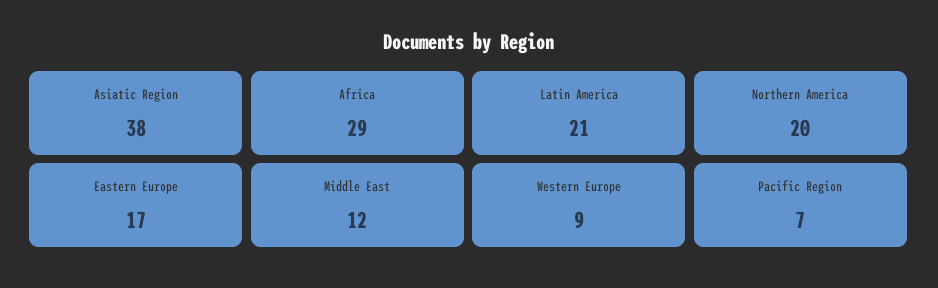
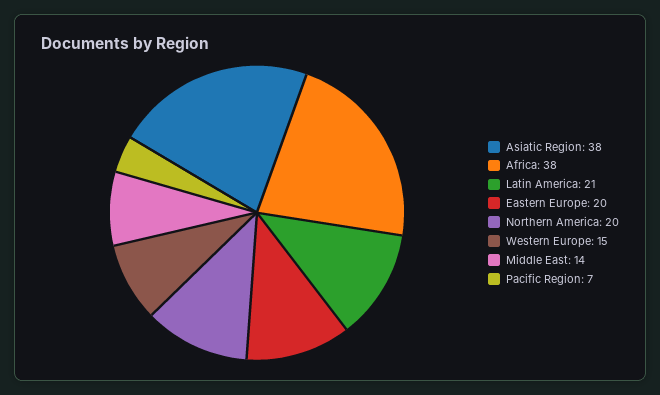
  {
    "Asiatic Region": 38,
-   "Africa": 29,
+   "Africa": 38,
    "Latin America": 21,
    "Northern America": 20,
-   "Eastern Europe": 17,
+   "Eastern Europe": 20,
-   "Middle East": 12,
+   "Middle East": 14,
-   "Western Europe": 9,
+   "Western Europe": 15,
    "Pacific Region": 7
  }

